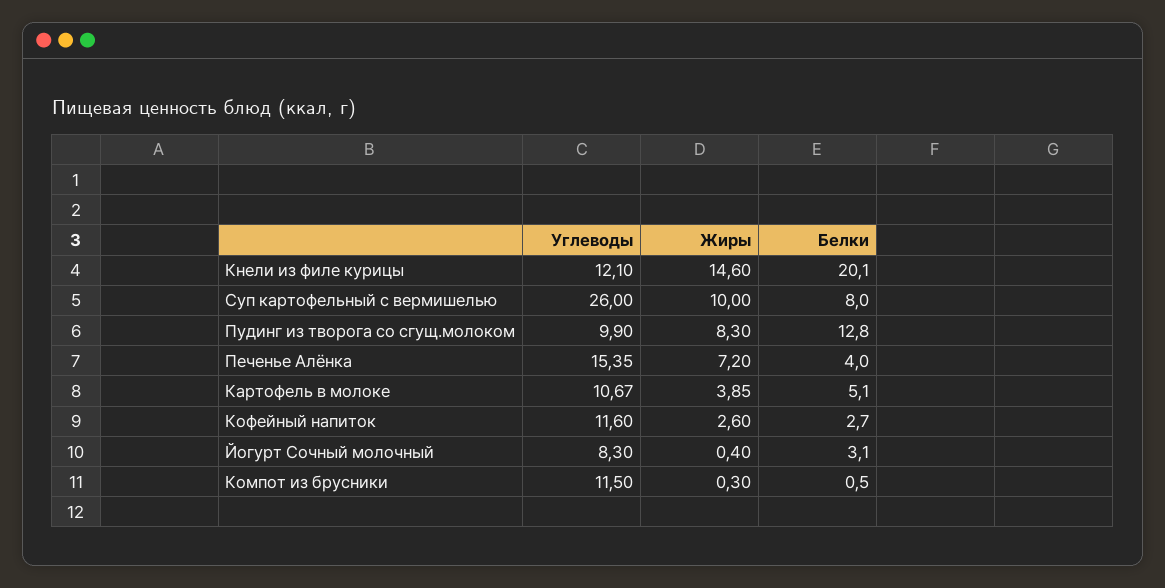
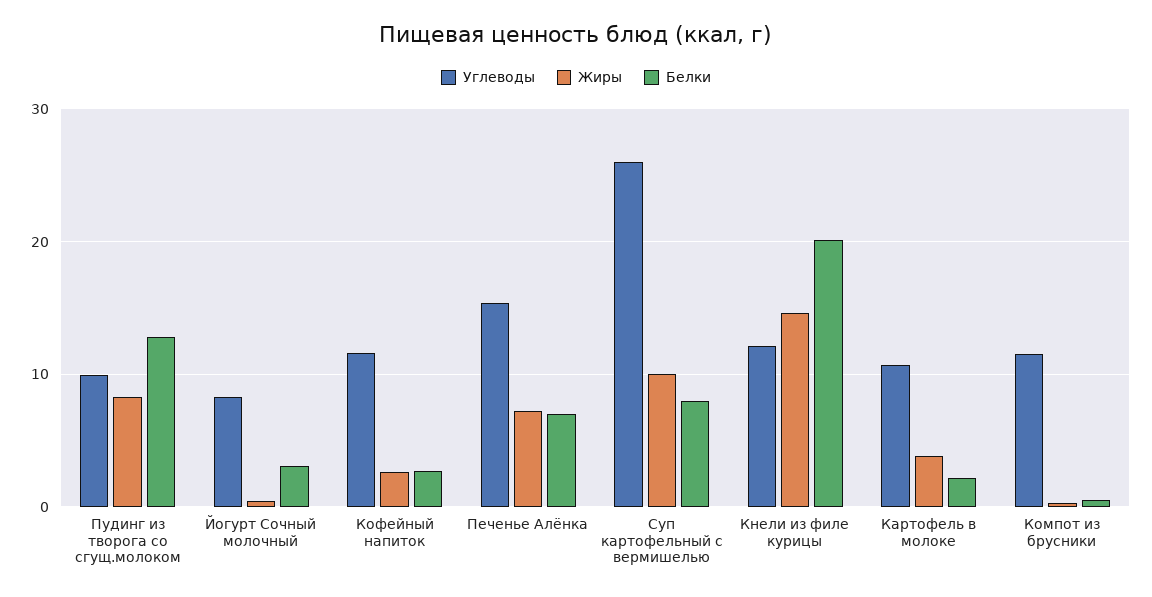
  {
    "Углеводы": {
      "Кнели из филе курицы": 12.1,
      "Суп картофельный с вермишелью": 26,
      "Пудинг из творога со сгущ.молоком": 9.9,
      "Печенье Алёнка": 15.35,
      "Картофель в молоке": 10.67,
      "Кофейный напиток": 11.6,
      "Йогурт Сочный молочный": 8.3,
      "Компот из брусники": 11.5
    },
    "Жиры": {
      "Кнели из филе курицы": 14.6,
      "Суп картофельный с вермишелью": 10,
      "Пудинг из творога со сгущ.молоком": 8.3,
      "Печенье Алёнка": 7.2,
      "Картофель в молоке": 3.85,
      "Кофейный напиток": 2.6,
      "Йогурт Сочный молочный": 0.4,
      "Компот из брусники": 0.3
    },
    "Белки": {
      "Кнели из филе курицы": 20.1,
      "Суп картофельный с вермишелью": 8,
      "Пудинг из творога со сгущ.молоком": 12.8,
-     "Печенье Алёнка": 4,
+     "Печенье Алёнка": 7,
-     "Картофель в молоке": 5.1,
+     "Картофель в молоке": 2,
      "Кофейный напиток": 2.7,
      "Йогурт Сочный молочный": 3.1,
      "Компот из брусники": 0.5
    }
  }

